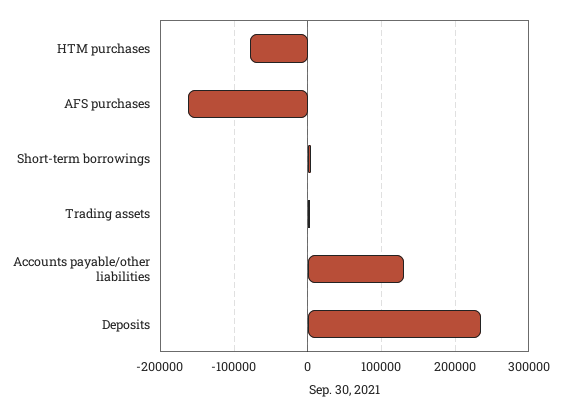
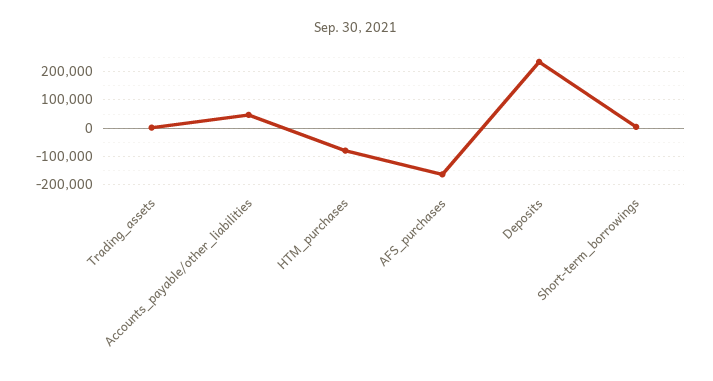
  {
    "HTM purchases": -80000,
    "AFS purchases": -160000,
    "Short-term borrowings": 0,
    "Trading assets": 0,
-   "Accounts payable/other liabilities": 130000,
+   "Accounts payable/other liabilities": 50000,
    "Deposits": 230000
  }

